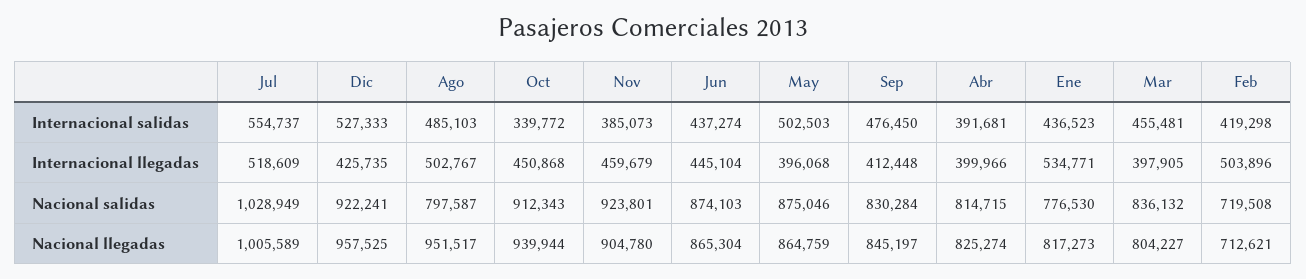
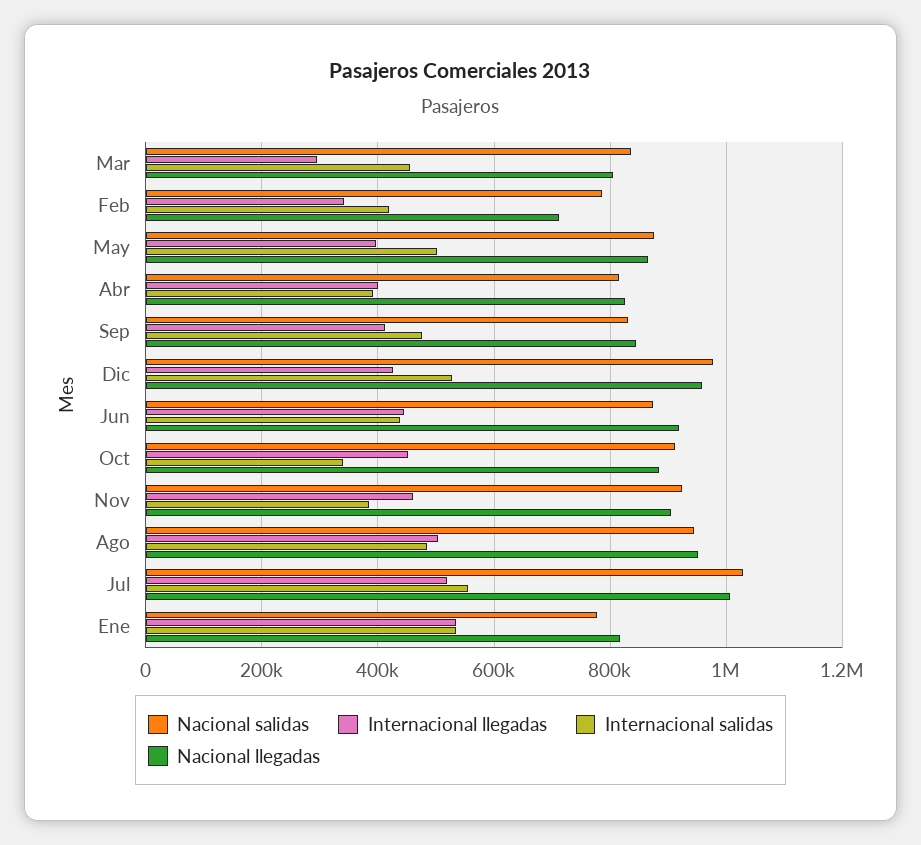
  {
    "Internacional salidas": {
      "Jul": 554737,
      "Dic": 527333,
      "Ago": 485103,
      "Oct": 339772,
      "Nov": 385073,
      "Jun": 437274,
      "May": 502503,
      "Sep": 476450,
      "Abr": 391681,
-     "Ene": 436523,
+     "Ene": 540000,
      "Mar": 455481,
      "Feb": 419298
    },
    "Internacional llegadas": {
      "Jul": 518609,
      "Dic": 425735,
      "Ago": 502767,
      "Oct": 450868,
      "Nov": 459679,
      "Jun": 445104,
      "May": 396068,
      "Sep": 412448,
      "Abr": 399966,
      "Ene": 534771,
-     "Mar": 397905,
+     "Mar": 300000,
-     "Feb": 503896
+     "Feb": 340000
    },
    "Nacional salidas": {
      "Jul": 1028949,
-     "Dic": 922241,
+     "Dic": 980000,
-     "Ago": 797587,
+     "Ago": 940000,
      "Oct": 912343,
      "Nov": 923801,
      "Jun": 874103,
      "May": 875046,
      "Sep": 830284,
      "Abr": 814715,
      "Ene": 776530,
      "Mar": 836132,
-     "Feb": 719508
+     "Feb": 780000
    },
    "Nacional llegadas": {
      "Jul": 1005589,
      "Dic": 957525,
      "Ago": 951517,
-     "Oct": 939944,
+     "Oct": 880000,
      "Nov": 904780,
-     "Jun": 865304,
+     "Jun": 920000,
      "May": 864759,
      "Sep": 845197,
      "Abr": 825274,
      "Ene": 817273,
      "Mar": 804227,
      "Feb": 712621
    }
  }

